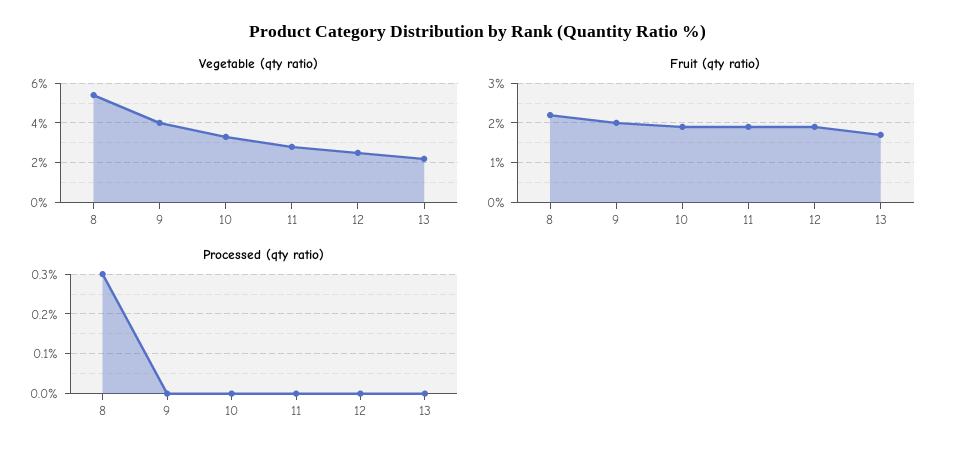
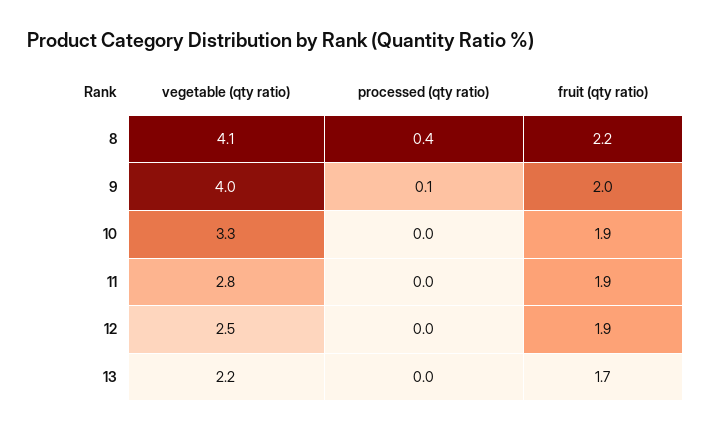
  {
    "Vegetable (qty ratio)": {
-     "8": 5.5,
+     "8": 4.1,
      "9": 4,
      "10": 3.3,
      "11": 2.8,
      "12": 2.5,
      "13": 2.2
    },
    "Fruit (qty ratio)": {
      "8": 2.2,
      "9": 2,
      "10": 1.9,
      "11": 1.9,
      "12": 1.9,
      "13": 1.7
    },
    "Processed (qty ratio)": {
-     "8": 0.3,
+     "8": 0.4,
-     "9": 0,
+     "9": 0.1,
      "10": 0,
      "11": 0,
      "12": 0,
      "13": 0
    }
  }

